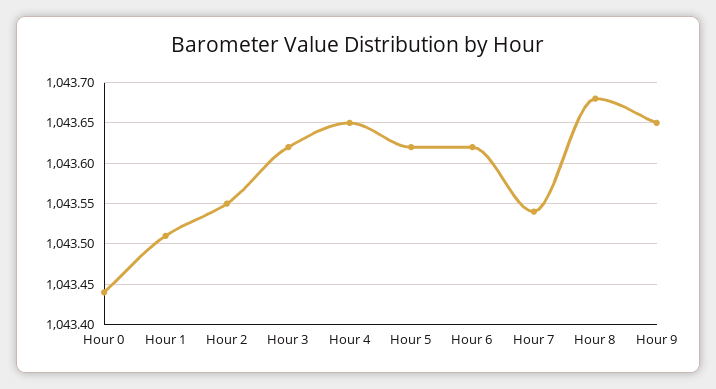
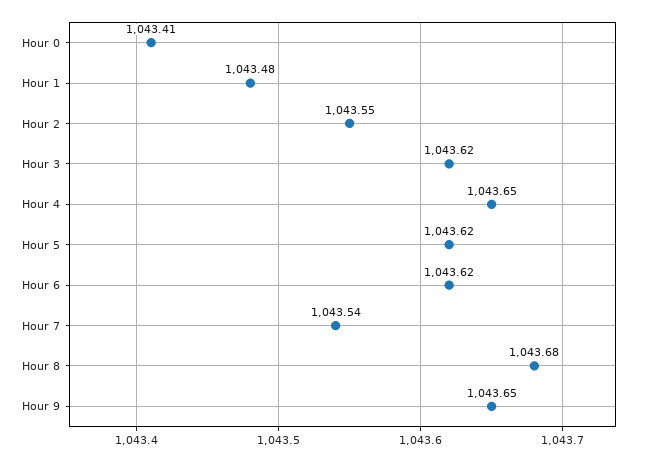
  {
-   "Hour 0": 1043.44,
+   "Hour 0": 1043.41,
-   "Hour 1": 1043.51,
+   "Hour 1": 1043.48,
    "Hour 2": 1043.55,
    "Hour 3": 1043.62,
    "Hour 4": 1043.65,
    "Hour 5": 1043.62,
    "Hour 6": 1043.62,
    "Hour 7": 1043.54,
    "Hour 8": 1043.68,
    "Hour 9": 1043.65
  }

